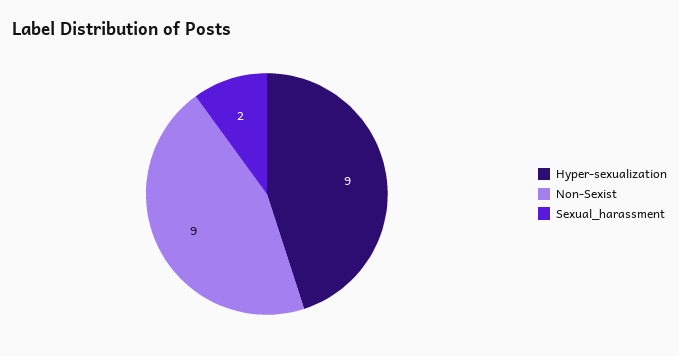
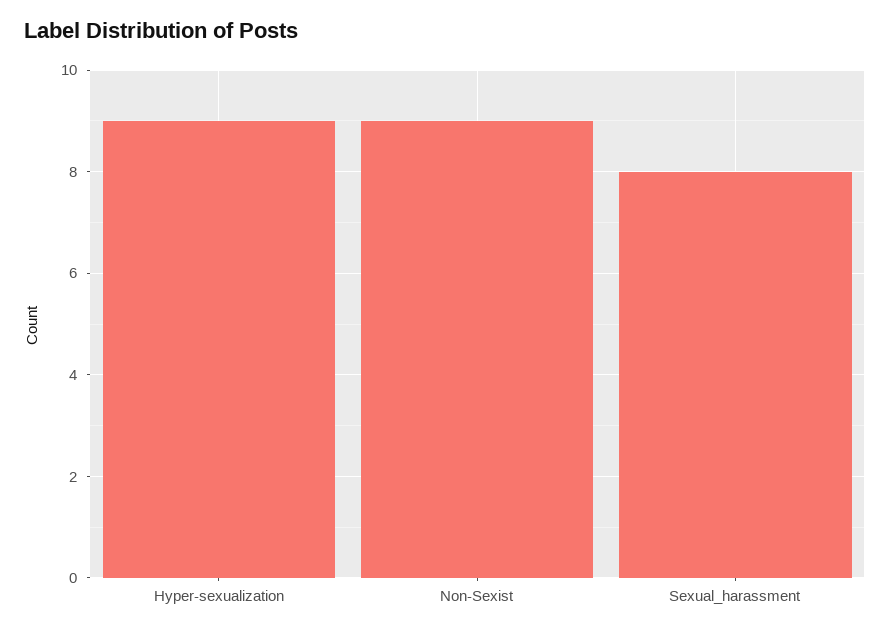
  {
    "Hyper-sexualization": 9,
    "Non-Sexist": 9,
-   "Sexual_harassment": 2
+   "Sexual_harassment": 8
  }

